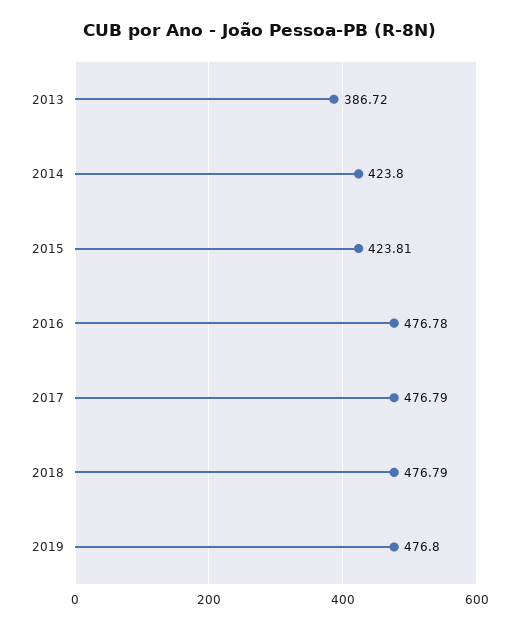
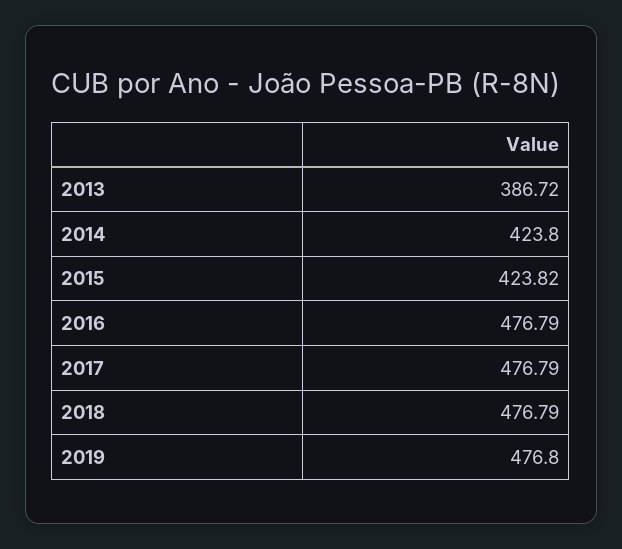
  {
    "2013": 386.72,
    "2014": 423.8,
-   "2015": 423.81,
+   "2015": 423.82,
-   "2016": 476.78,
+   "2016": 476.79,
    "2017": 476.79,
    "2018": 476.79,
    "2019": 476.8
  }

